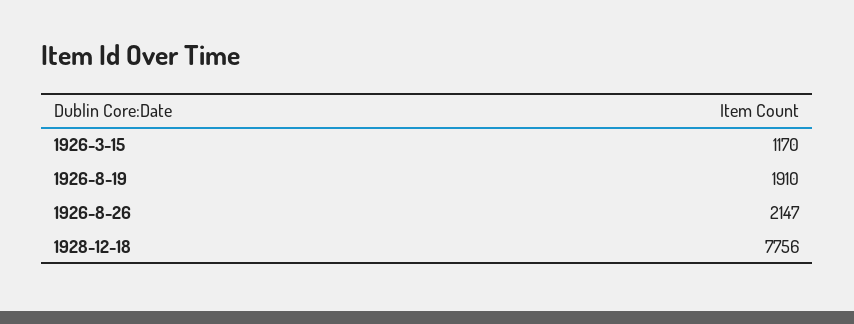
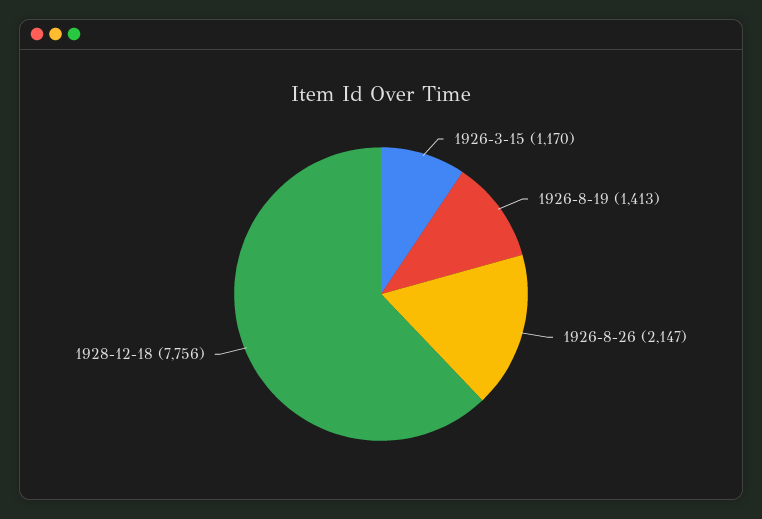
  {
    "1926-3-15": 1170,
-   "1926-8-19": 1910,
+   "1926-8-19": 1413,
    "1926-8-26": 2147,
    "1928-12-18": 7756
  }

